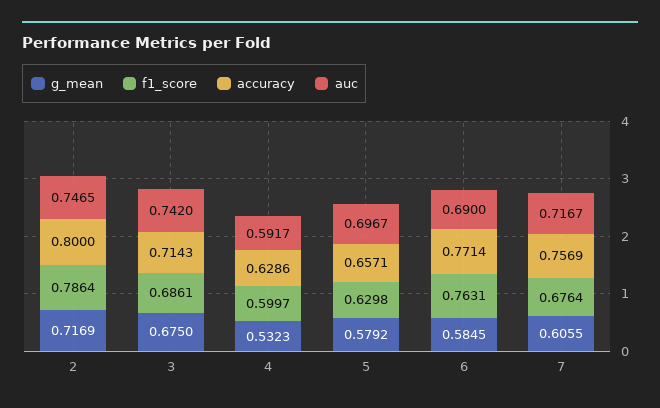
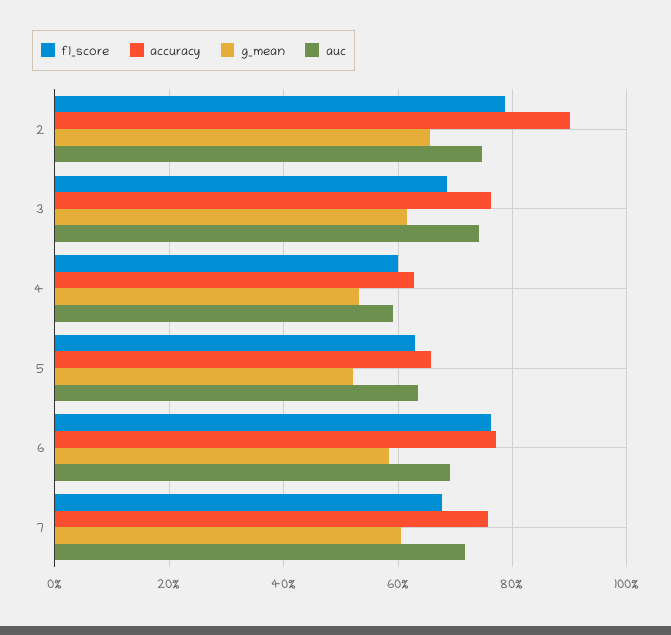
  {
    "g_mean": {
-     "2": 0.7169,
+     "2": 0.66,
-     "3": 0.675,
+     "3": 0.62,
      "4": 0.5323,
-     "5": 0.5792,
+     "5": 0.52,
      "6": 0.5845,
      "7": 0.6055
    },
    "f1_score": {
      "2": 0.7864,
      "3": 0.6861,
      "4": 0.5997,
      "5": 0.6298,
      "6": 0.7631,
      "7": 0.6764
    },
    "accuracy": {
-     "2": 0.8,
+     "2": 0.9,
-     "3": 0.7143,
+     "3": 0.76,
      "4": 0.6286,
      "5": 0.6571,
      "6": 0.7714,
      "7": 0.7569
    },
    "auc": {
      "2": 0.7465,
      "3": 0.742,
      "4": 0.5917,
-     "5": 0.6967,
+     "5": 0.64,
      "6": 0.69,
      "7": 0.7167
    }
  }

